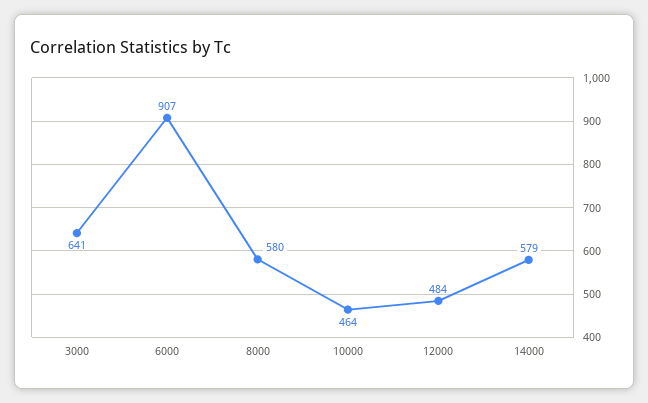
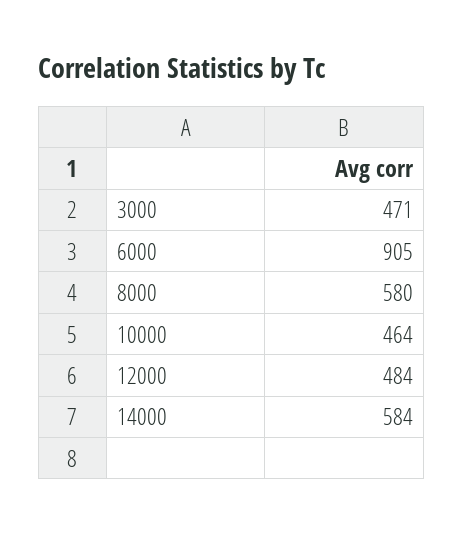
  {
-   "3000": 641,
+   "3000": 471,
-   "6000": 907,
+   "6000": 905,
    "8000": 580,
    "10000": 464,
    "12000": 484,
-   "14000": 579
+   "14000": 584
  }

